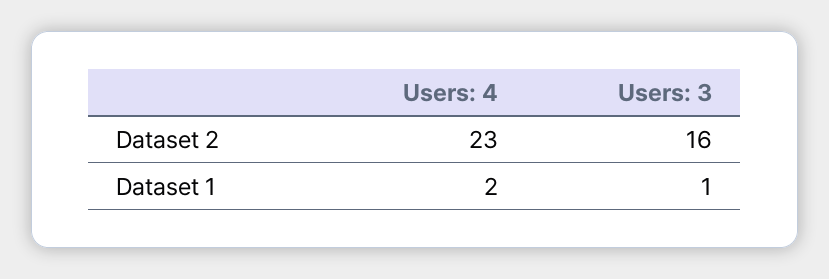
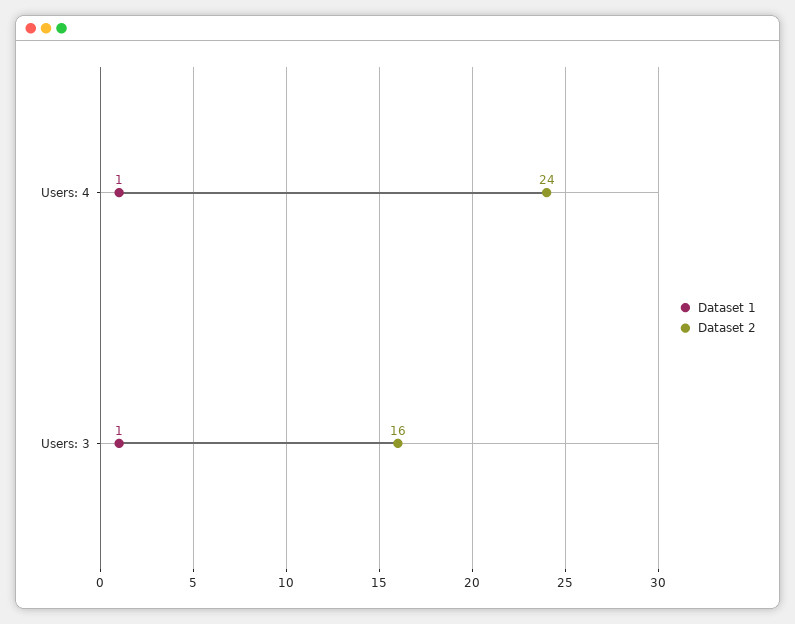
  {
    "Dataset 2": {
-     "Users: 4": 23,
+     "Users: 4": 24,
      "Users: 3": 16
    },
    "Dataset 1": {
-     "Users: 4": 2,
+     "Users: 4": 1,
      "Users: 3": 1
    }
  }

